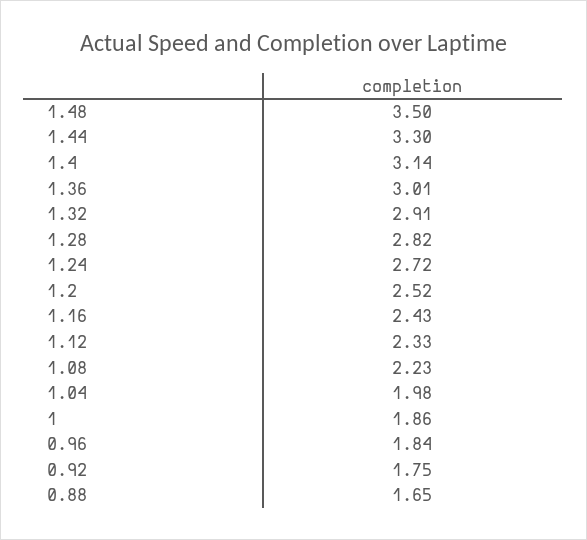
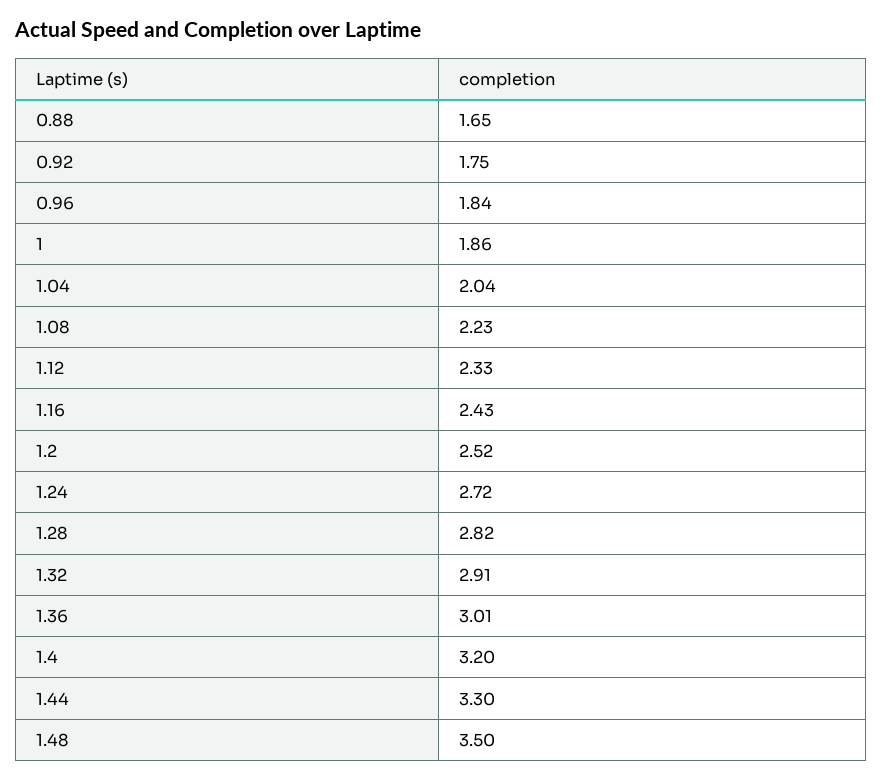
  {
    "1.48": 3.5,
    "1.44": 3.3,
-   "1.4": 3.14,
+   "1.4": 3.2,
    "1.36": 3.01,
    "1.32": 2.91,
    "1.28": 2.82,
    "1.24": 2.72,
    "1.2": 2.52,
    "1.16": 2.43,
    "1.12": 2.33,
    "1.08": 2.23,
-   "1.04": 1.98,
+   "1.04": 2.04,
    "1": 1.86,
    "0.96": 1.84,
    "0.92": 1.75,
    "0.88": 1.65
  }

